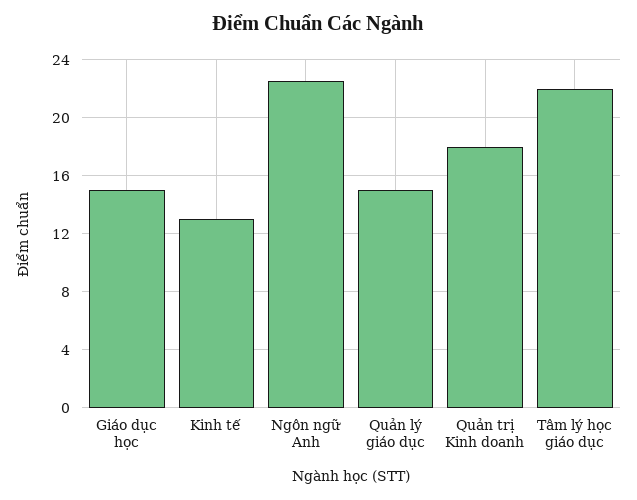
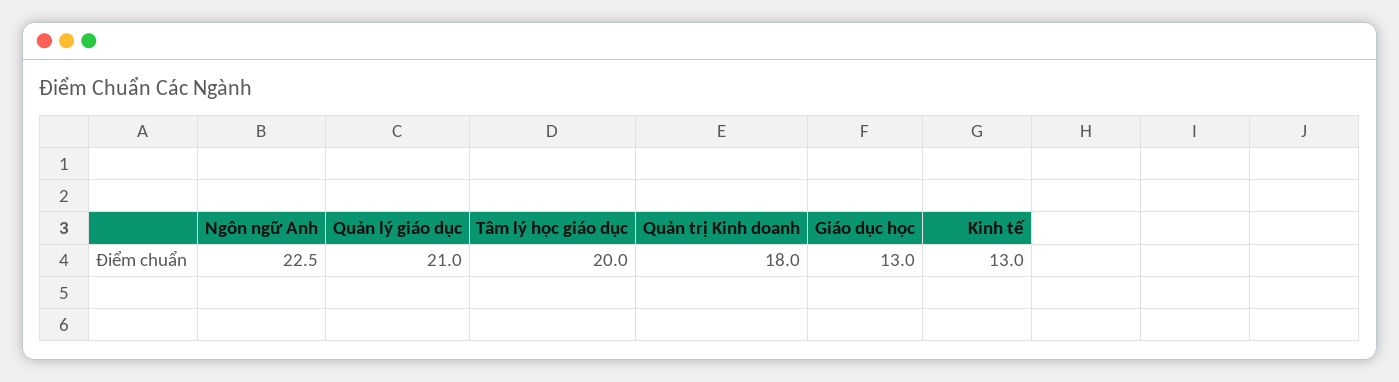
  {
-   "Giáo dục học": 15,
+   "Giáo dục học": 13,
    "Kinh tế": 13,
    "Ngôn ngữ Anh": 22.5,
-   "Quản lý giáo dục": 15,
+   "Quản lý giáo dục": 21,
    "Quản trị Kinh doanh": 18,
-   "Tâm lý học giáo dục": 22
+   "Tâm lý học giáo dục": 20
  }

